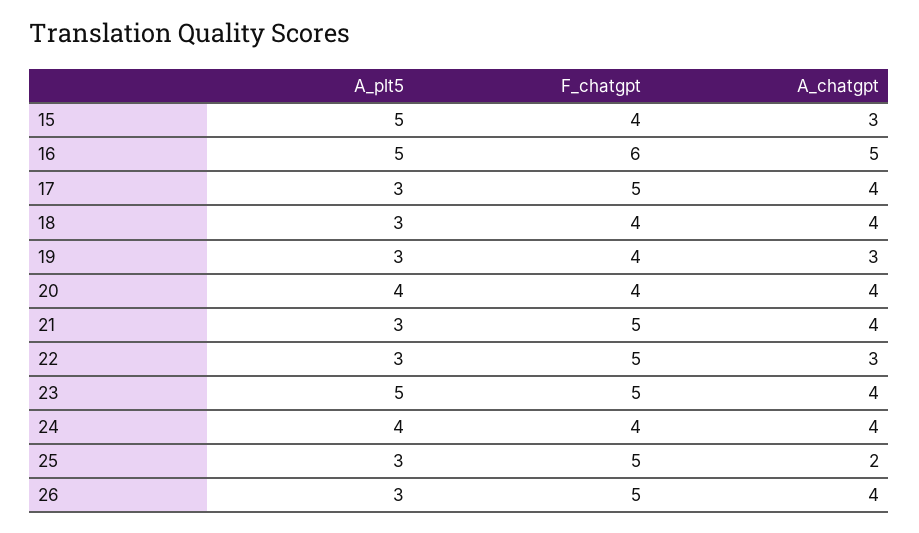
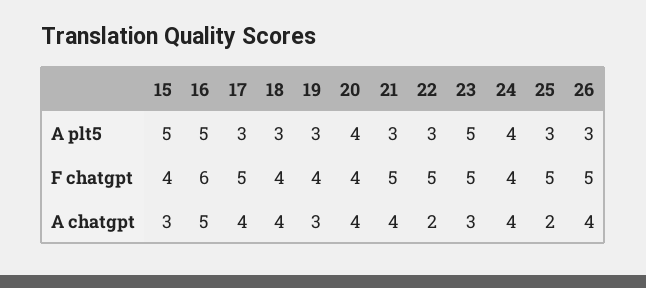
  {
    "A_plt5": {
      "15": 5,
      "16": 5,
      "17": 3,
      "18": 3,
      "19": 3,
      "20": 4,
      "21": 3,
      "22": 3,
      "23": 5,
      "24": 4,
      "25": 3,
      "26": 3
    },
    "F_chatgpt": {
      "15": 4,
      "16": 6,
      "17": 5,
      "18": 4,
      "19": 4,
      "20": 4,
      "21": 5,
      "22": 5,
      "23": 5,
      "24": 4,
      "25": 5,
      "26": 5
    },
    "A_chatgpt": {
      "15": 3,
      "16": 5,
      "17": 4,
      "18": 4,
      "19": 3,
      "20": 4,
      "21": 4,
-     "22": 3,
+     "22": 2,
-     "23": 4,
+     "23": 3,
      "24": 4,
      "25": 2,
      "26": 4
    }
  }

